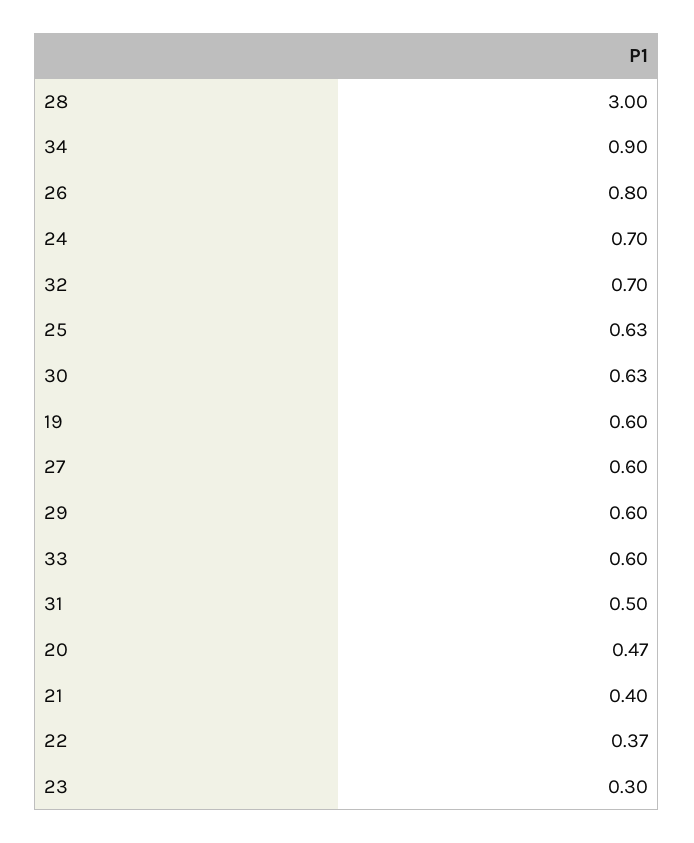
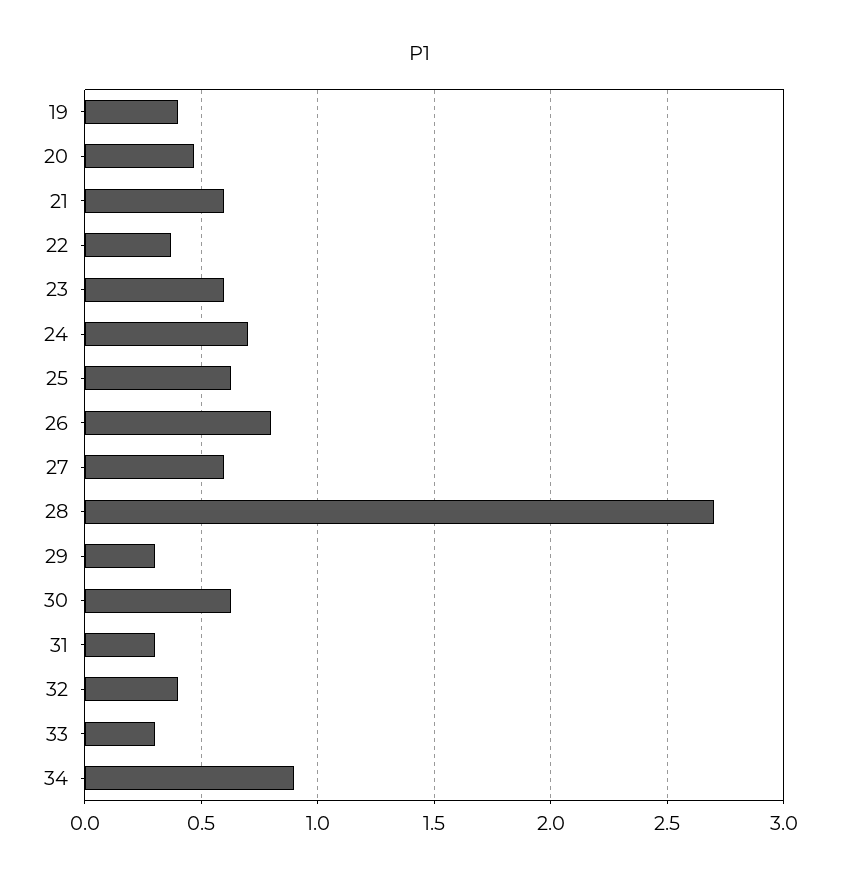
  {
-   "28": 3,
+   "28": 2.7,
    "34": 0.9,
    "26": 0.8,
    "24": 0.7,
-   "32": 0.7,
+   "32": 0.4,
    "25": 0.63,
    "30": 0.63,
-   "19": 0.6,
+   "19": 0.4,
    "27": 0.6,
-   "29": 0.6,
+   "29": 0.3,
-   "33": 0.6,
+   "33": 0.3,
-   "31": 0.5,
+   "31": 0.3,
    "20": 0.47,
-   "21": 0.4,
+   "21": 0.6,
    "22": 0.37,
-   "23": 0.3
+   "23": 0.6
  }

